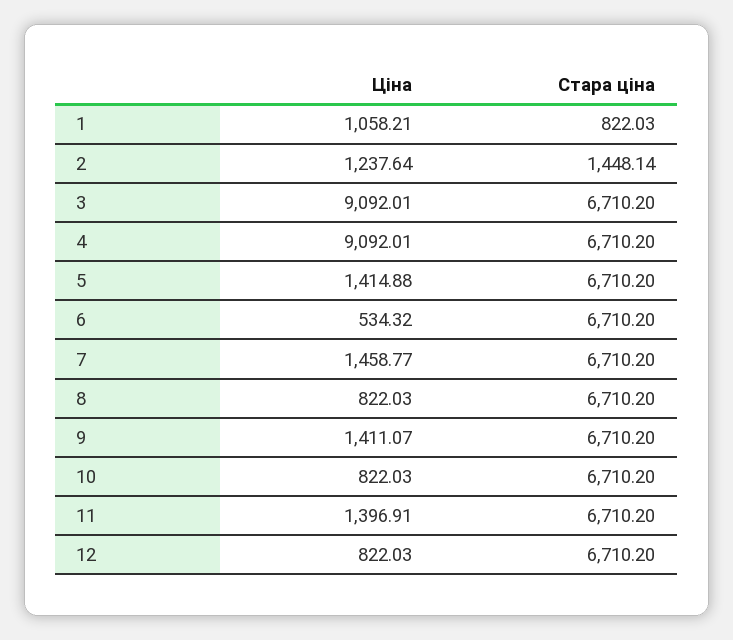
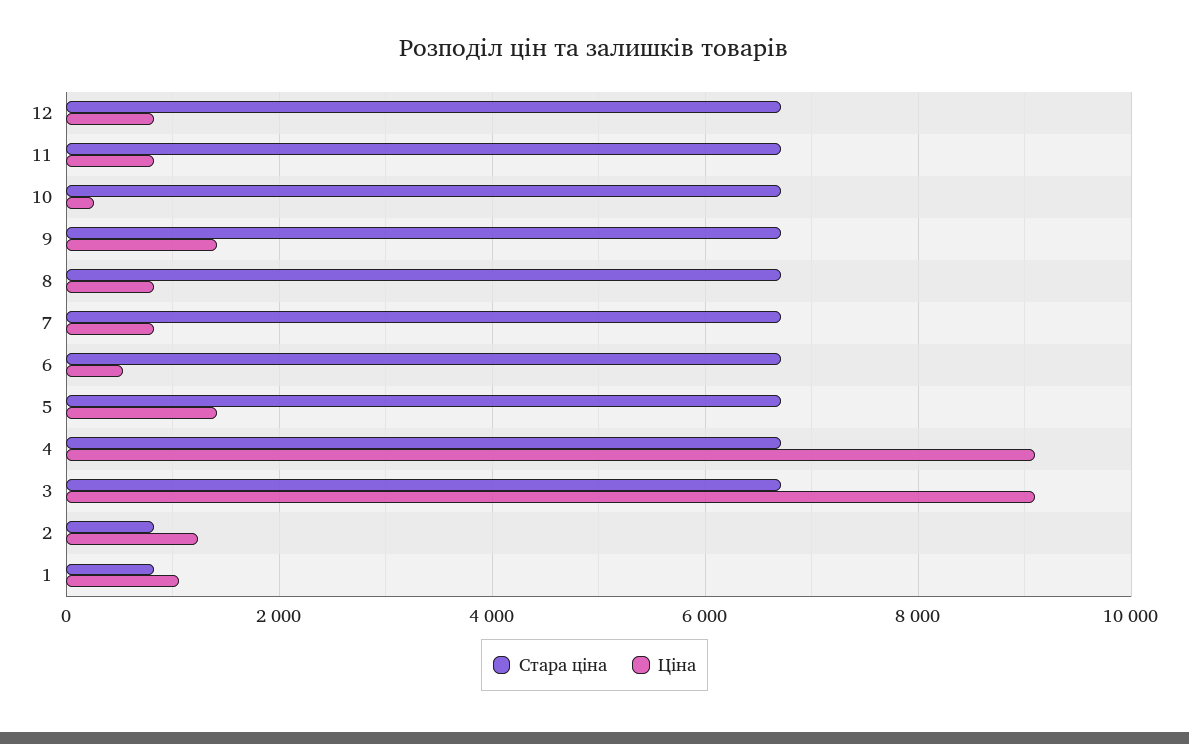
  {
    "Ціна": {
      "1": 1058.21,
      "2": 1237.64,
      "3": 9092.01,
      "4": 9092.01,
      "5": 1414.88,
      "6": 534.32,
-     "7": 1458.77,
+     "7": 800,
      "8": 822.03,
      "9": 1411.07,
-     "10": 822.03,
+     "10": 200,
-     "11": 1396.91,
+     "11": 800,
      "12": 822.03
    },
    "Стара ціна": {
      "1": 822.03,
-     "2": 1448.14,
+     "2": 800,
      "3": 6710.2,
      "4": 6710.2,
      "5": 6710.2,
      "6": 6710.2,
      "7": 6710.2,
      "8": 6710.2,
      "9": 6710.2,
      "10": 6710.2,
      "11": 6710.2,
      "12": 6710.2
    }
  }

